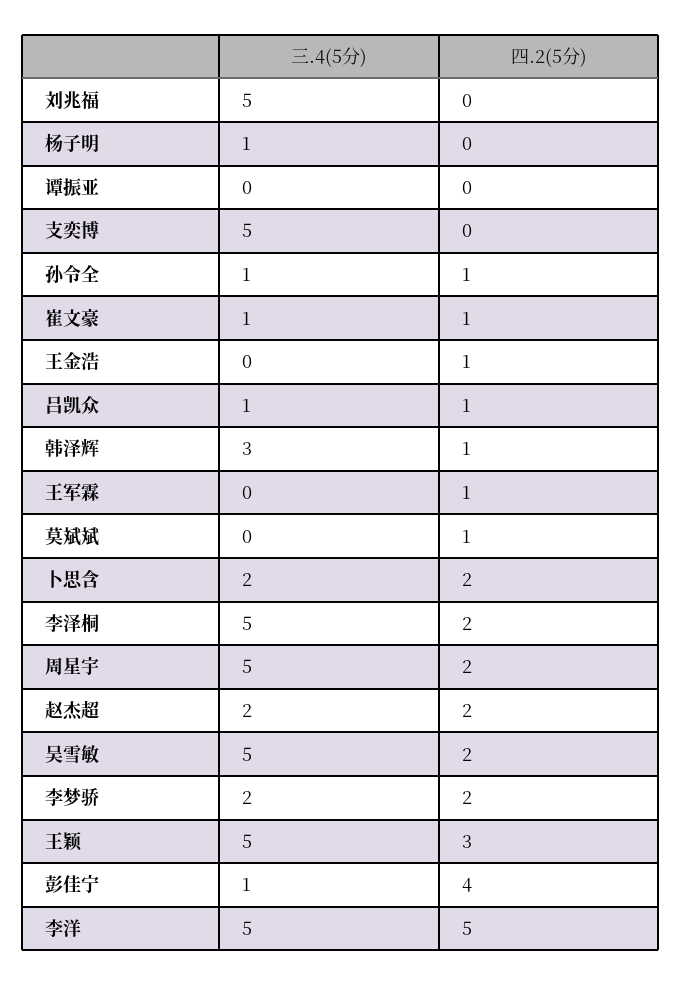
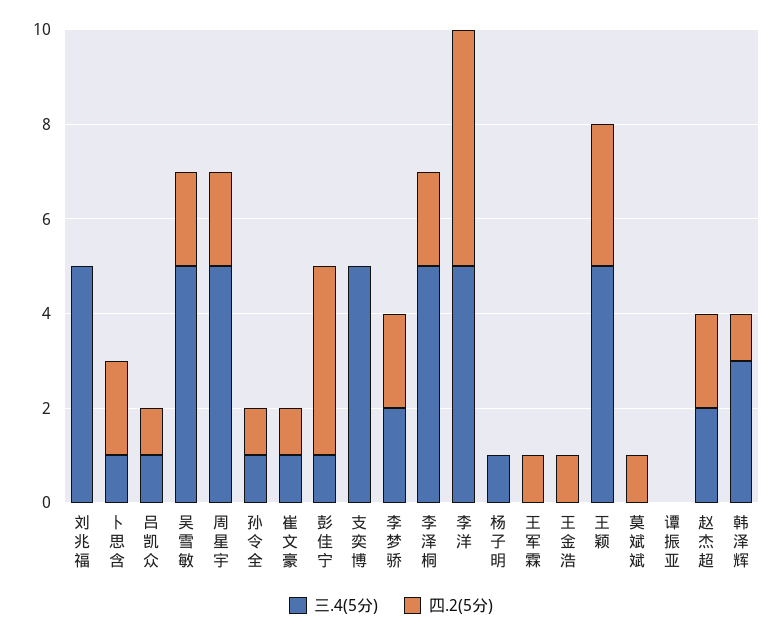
  {
    "三.4(5分)": {
      "刘兆福": 5,
      "杨子明": 1,
      "谭振亚": 0,
      "支奕博": 5,
      "孙令全": 1,
      "崔文豪": 1,
      "王金浩": 0,
      "吕凯众": 1,
      "韩泽辉": 3,
      "王军霖": 0,
      "莫斌斌": 0,
-     "卜思含": 2,
+     "卜思含": 1,
      "李泽桐": 5,
      "周星宇": 5,
      "赵杰超": 2,
      "吴雪敏": 5,
      "李梦骄": 2,
      "王颖": 5,
      "彭佳宁": 1,
      "李洋": 5
    },
    "四.2(5分)": {
      "刘兆福": 0,
      "杨子明": 0,
      "谭振亚": 0,
      "支奕博": 0,
      "孙令全": 1,
      "崔文豪": 1,
      "王金浩": 1,
      "吕凯众": 1,
      "韩泽辉": 1,
      "王军霖": 1,
      "莫斌斌": 1,
      "卜思含": 2,
      "李泽桐": 2,
      "周星宇": 2,
      "赵杰超": 2,
      "吴雪敏": 2,
      "李梦骄": 2,
      "王颖": 3,
      "彭佳宁": 4,
      "李洋": 5
    }
  }

